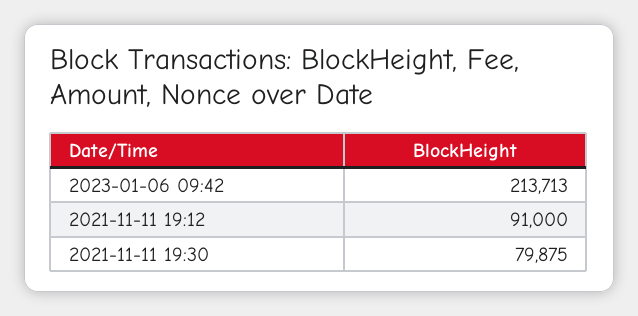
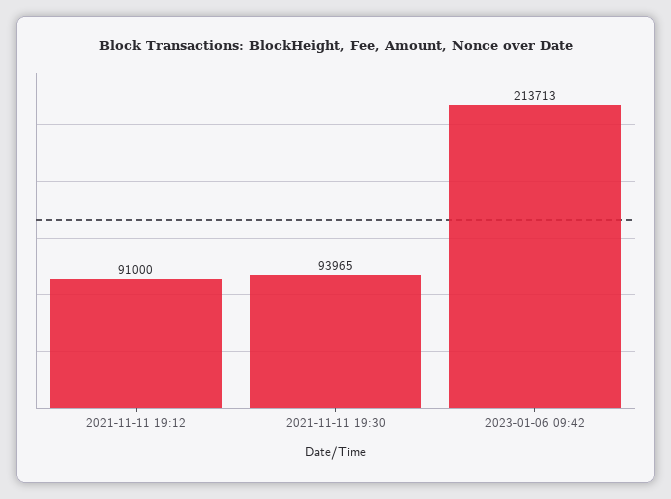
  {
    "2023-01-06 09:42": 213713,
    "2021-11-11 19:12": 91000,
-   "2021-11-11 19:30": 79875
+   "2021-11-11 19:30": 93965
  }

